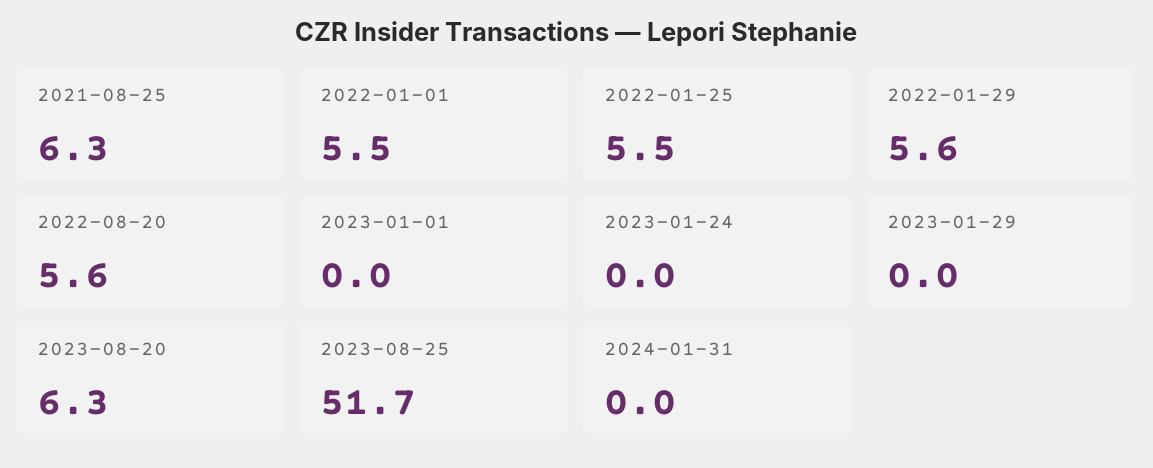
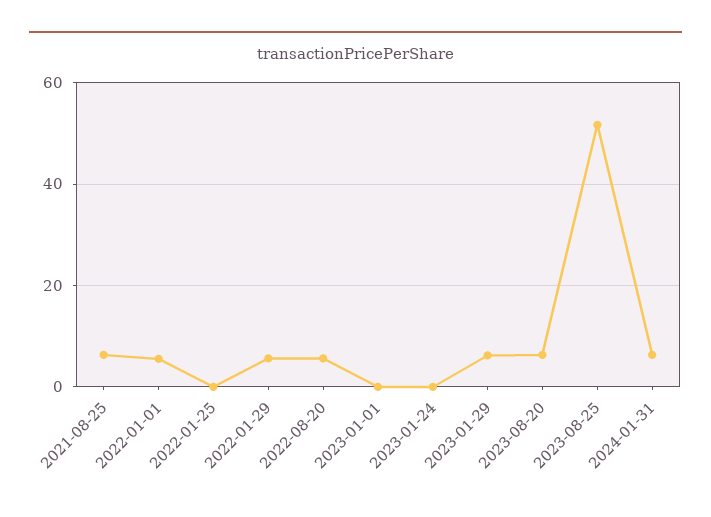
  {
    "2021-08-25": 6.3,
    "2022-01-01": 5.5,
-   "2022-01-25": 5.5,
+   "2022-01-25": 0,
    "2022-01-29": 5.6,
    "2022-08-20": 5.6,
    "2023-01-01": 0,
    "2023-01-24": 0,
-   "2023-01-29": 0,
+   "2023-01-29": 6,
    "2023-08-20": 6.3,
    "2023-08-25": 51.7,
-   "2024-01-31": 0
+   "2024-01-31": 6
  }

